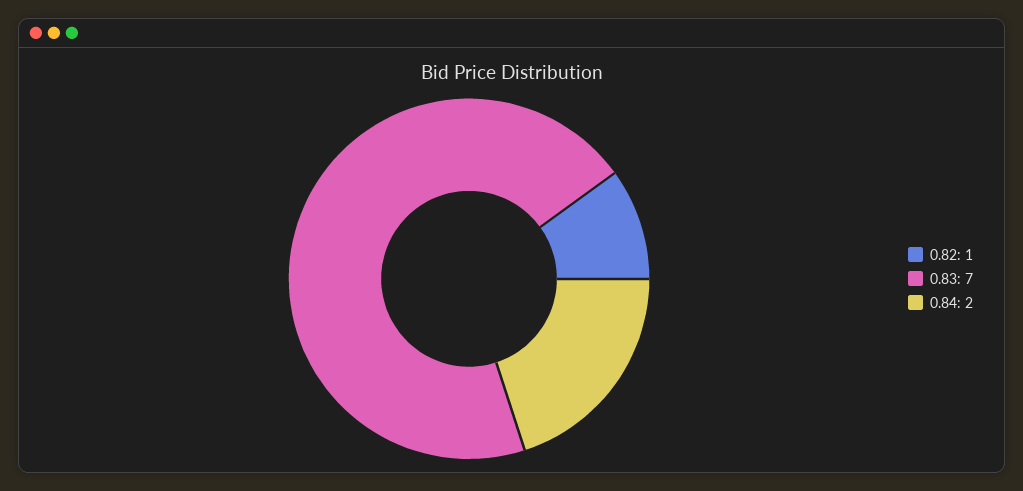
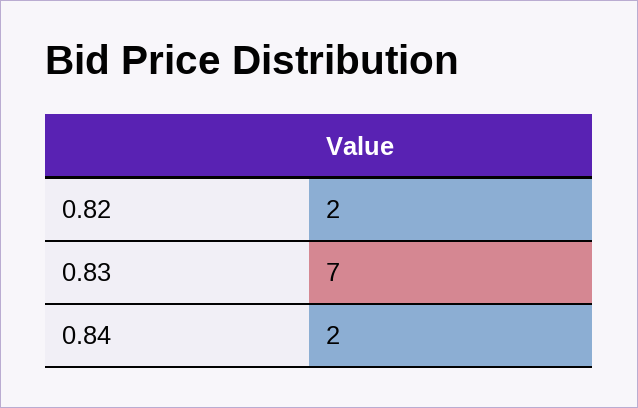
  {
-   "0.82": 1,
+   "0.82": 2,
    "0.83": 7,
    "0.84": 2
  }

